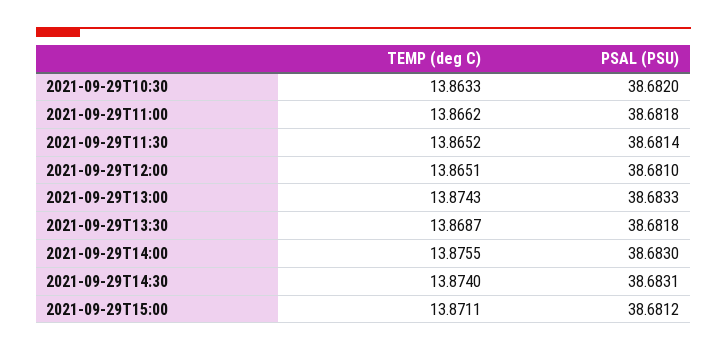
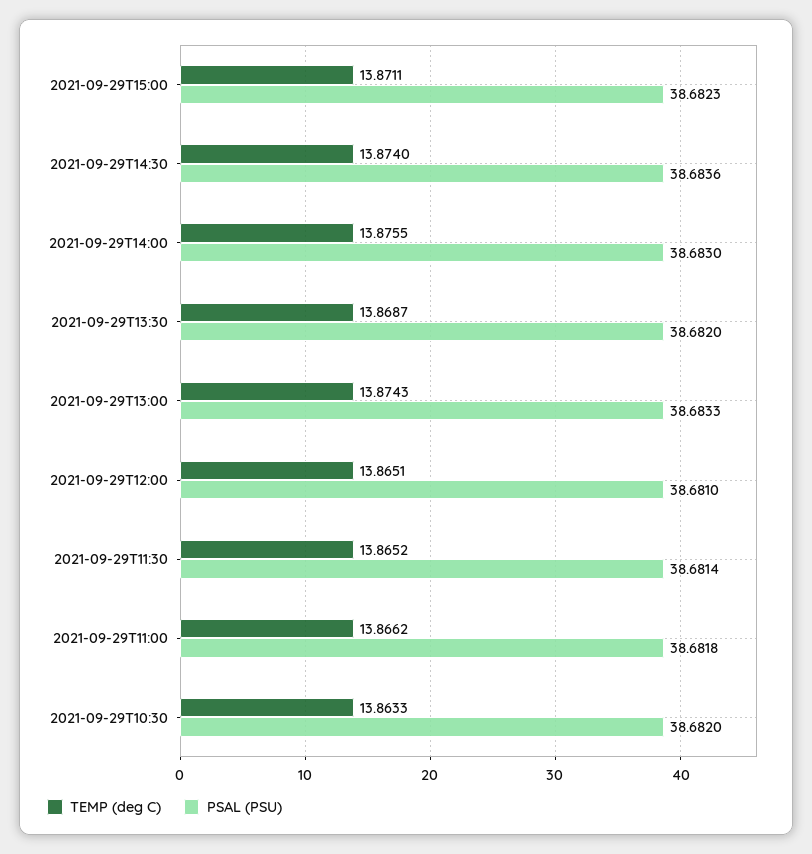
  {
    "TEMP (deg C)": {
      "2021-09-29T10:30": 13.8633,
      "2021-09-29T11:00": 13.8662,
      "2021-09-29T11:30": 13.8652,
      "2021-09-29T12:00": 13.8651,
      "2021-09-29T13:00": 13.8743,
      "2021-09-29T13:30": 13.8687,
      "2021-09-29T14:00": 13.8755,
      "2021-09-29T14:30": 13.874,
      "2021-09-29T15:00": 13.8711
    },
    "PSAL (PSU)": {
      "2021-09-29T10:30": 38.682,
      "2021-09-29T11:00": 38.6818,
      "2021-09-29T11:30": 38.6814,
      "2021-09-29T12:00": 38.681,
      "2021-09-29T13:00": 38.6833,
-     "2021-09-29T13:30": 38.6818,
+     "2021-09-29T13:30": 38.682,
      "2021-09-29T14:00": 38.683,
-     "2021-09-29T14:30": 38.6831,
+     "2021-09-29T14:30": 38.6836,
-     "2021-09-29T15:00": 38.6812
+     "2021-09-29T15:00": 38.6823
    }
  }

